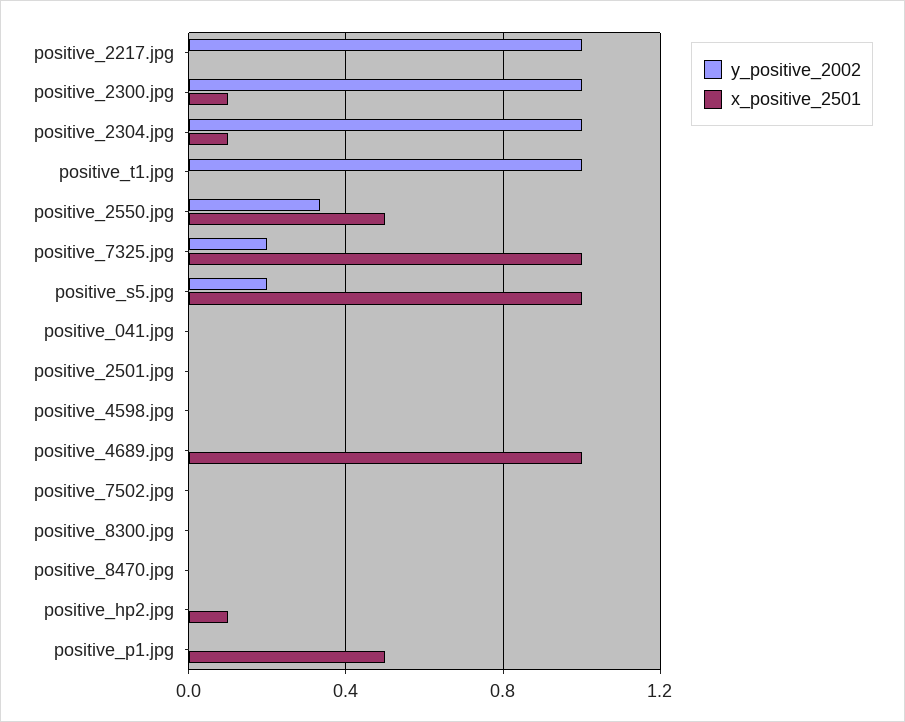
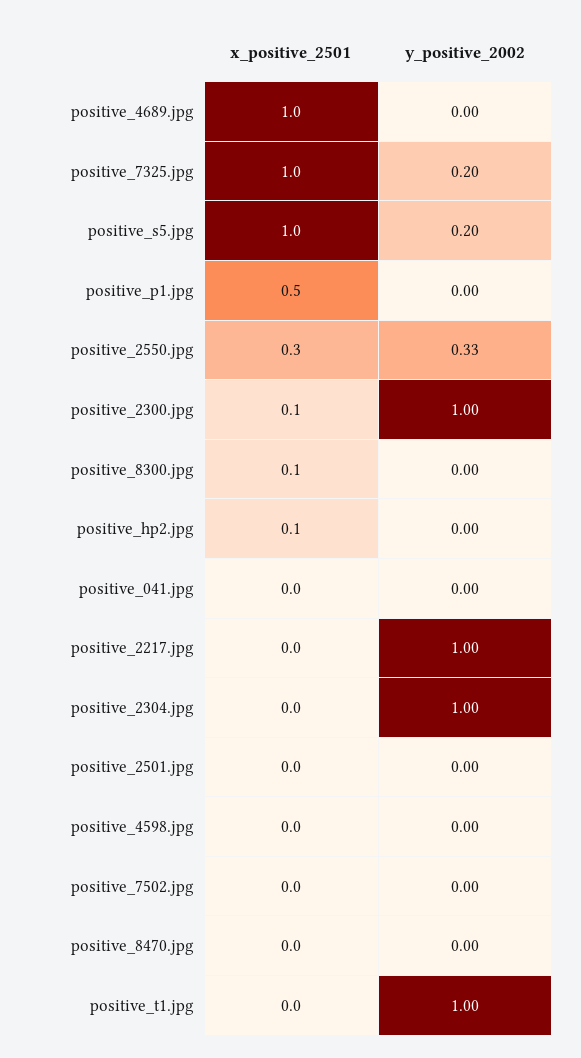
  {
    "y_positive_2002": {
      "positive_2217.jpg": 1,
      "positive_2300.jpg": 1,
      "positive_2304.jpg": 1,
      "positive_t1.jpg": 1,
      "positive_2550.jpg": 0.33,
      "positive_7325.jpg": 0.2,
      "positive_s5.jpg": 0.2,
      "positive_041.jpg": 0,
      "positive_2501.jpg": 0,
      "positive_4598.jpg": 0,
      "positive_4689.jpg": 0,
      "positive_7502.jpg": 0,
      "positive_8300.jpg": 0,
      "positive_8470.jpg": 0,
      "positive_hp2.jpg": 0,
      "positive_p1.jpg": 0
    },
    "x_positive_2501": {
      "positive_2217.jpg": 0,
      "positive_2300.jpg": 0.1,
-     "positive_2304.jpg": 0.1,
+     "positive_2304.jpg": 0,
      "positive_t1.jpg": 0,
-     "positive_2550.jpg": 0.5,
+     "positive_2550.jpg": 0.3,
      "positive_7325.jpg": 1,
      "positive_s5.jpg": 1,
      "positive_041.jpg": 0,
      "positive_2501.jpg": 0,
      "positive_4598.jpg": 0,
      "positive_4689.jpg": 1,
      "positive_7502.jpg": 0,
-     "positive_8300.jpg": 0,
+     "positive_8300.jpg": 0.1,
      "positive_8470.jpg": 0,
      "positive_hp2.jpg": 0.1,
      "positive_p1.jpg": 0.5
    }
  }

